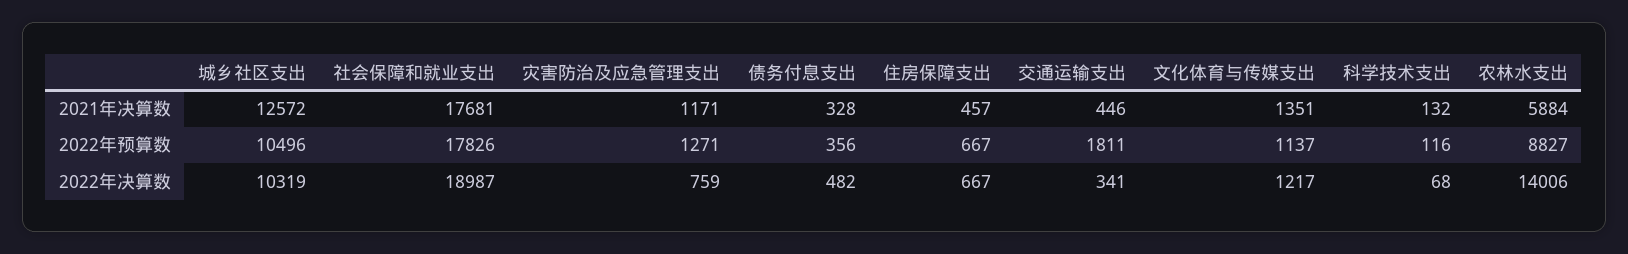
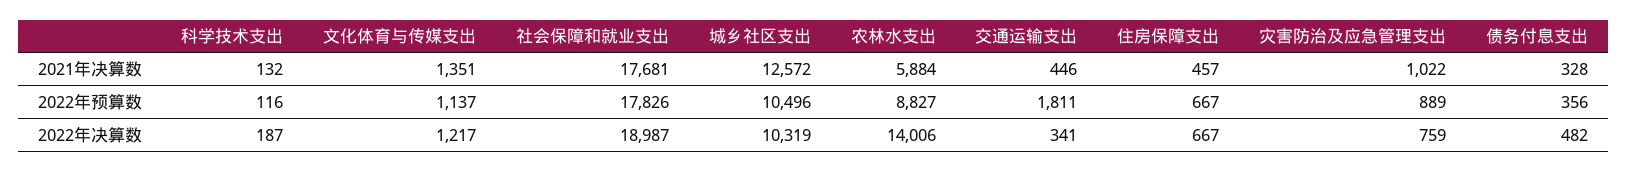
  {
    "城乡社区支出": {
      "2021年决算数": 12572,
      "2022年预算数": 10496,
      "2022年决算数": 10319
    },
    "社会保障和就业支出": {
      "2021年决算数": 17681,
      "2022年预算数": 17826,
      "2022年决算数": 18987
    },
    "灾害防治及应急管理支出": {
-     "2021年决算数": 1171,
+     "2021年决算数": 1022,
-     "2022年预算数": 1271,
+     "2022年预算数": 889,
      "2022年决算数": 759
    },
    "债务付息支出": {
      "2021年决算数": 328,
      "2022年预算数": 356,
      "2022年决算数": 482
    },
    "住房保障支出": {
      "2021年决算数": 457,
      "2022年预算数": 667,
      "2022年决算数": 667
    },
    "交通运输支出": {
      "2021年决算数": 446,
      "2022年预算数": 1811,
      "2022年决算数": 341
    },
    "文化体育与传媒支出": {
      "2021年决算数": 1351,
      "2022年预算数": 1137,
      "2022年决算数": 1217
    },
    "科学技术支出": {
      "2021年决算数": 132,
      "2022年预算数": 116,
-     "2022年决算数": 68
+     "2022年决算数": 187
    },
    "农林水支出": {
      "2021年决算数": 5884,
      "2022年预算数": 8827,
      "2022年决算数": 14006
    }
  }

